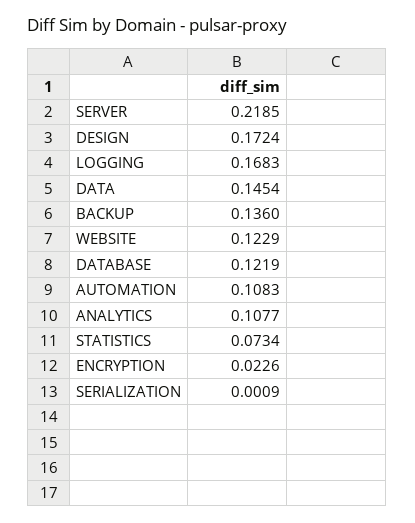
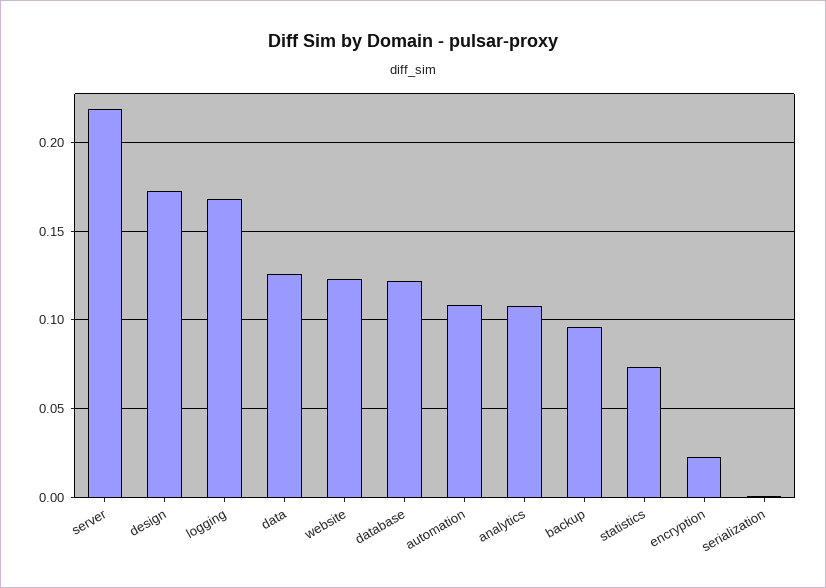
  {
    "SERVER": 0.2185,
    "DESIGN": 0.1724,
    "LOGGING": 0.1683,
-   "DATA": 0.1454,
+   "DATA": 0.125,
-   "BACKUP": 0.136,
+   "BACKUP": 0.095,
    "WEBSITE": 0.1229,
    "DATABASE": 0.1219,
    "AUTOMATION": 0.1083,
    "ANALYTICS": 0.1077,
    "STATISTICS": 0.0734,
    "ENCRYPTION": 0.0226,
    "SERIALIZATION": 0.0009
  }

